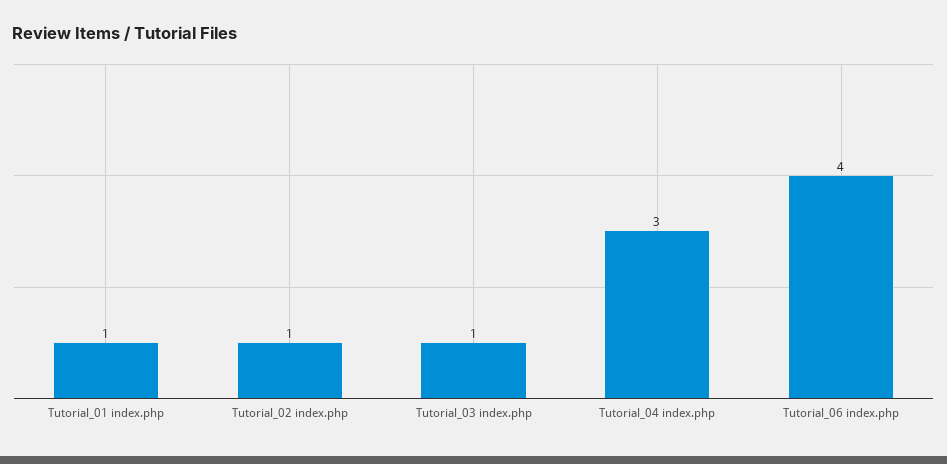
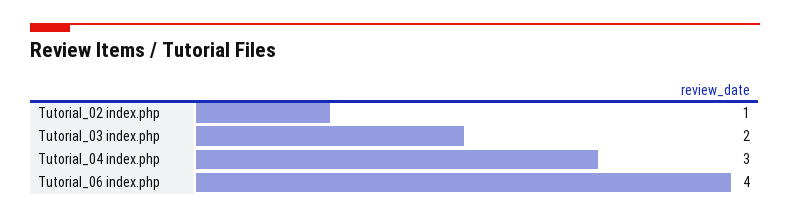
  {
-   "Tutorial_01 index.php": 1,
    "Tutorial_02 index.php": 1,
-   "Tutorial_03 index.php": 1,
+   "Tutorial_03 index.php": 2,
    "Tutorial_04 index.php": 3,
    "Tutorial_06 index.php": 4
  }

